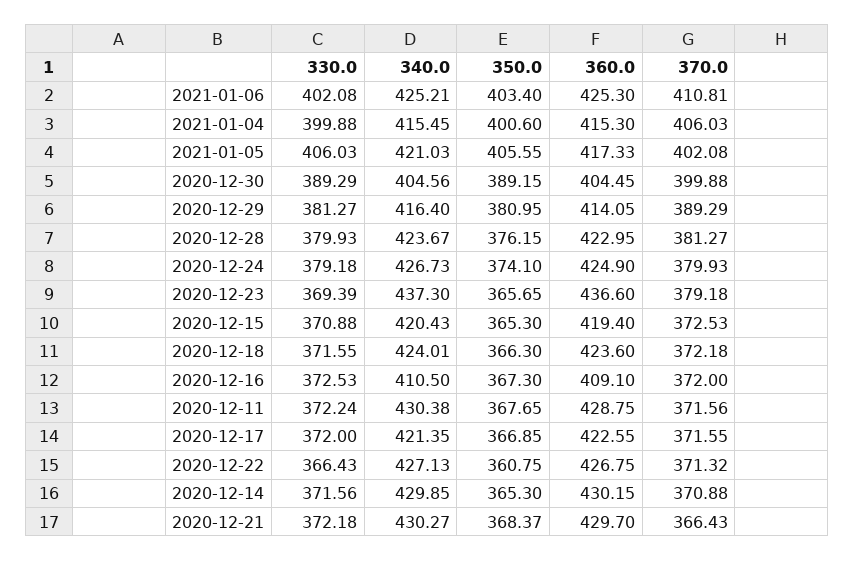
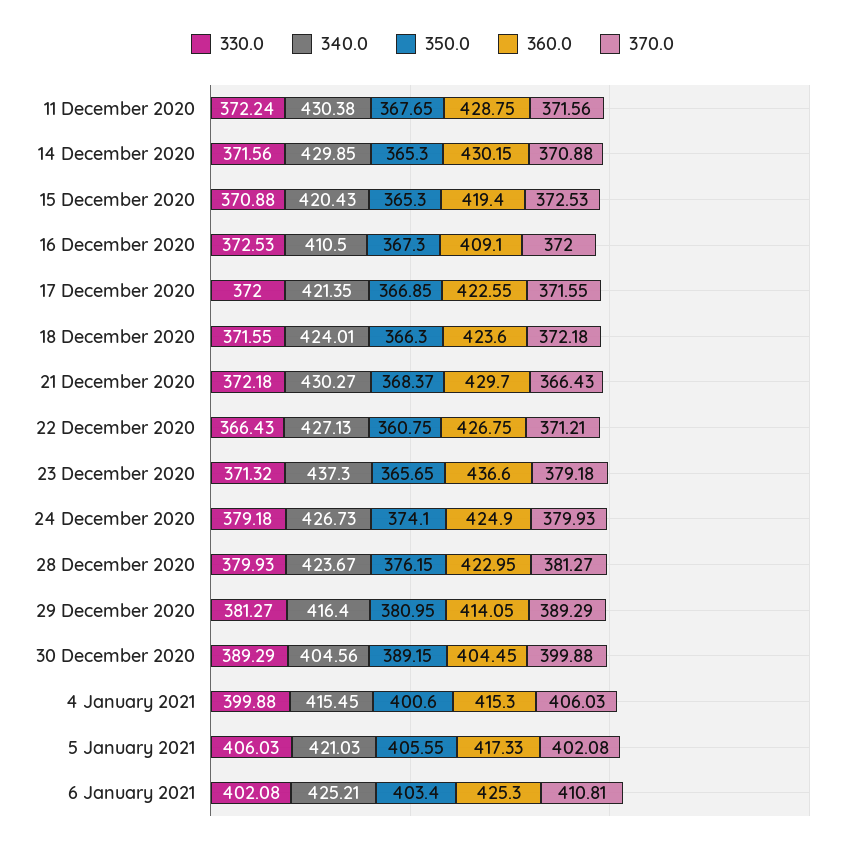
  {
    "330.0": {
      "2021-01-06": 402.08,
      "2021-01-04": 399.88,
      "2021-01-05": 406.03,
      "2020-12-30": 389.29,
      "2020-12-29": 381.27,
      "2020-12-28": 379.93,
      "2020-12-24": 379.18,
-     "2020-12-23": 369.39,
+     "2020-12-23": 371.32,
      "2020-12-15": 370.88,
      "2020-12-18": 371.55,
      "2020-12-16": 372.53,
      "2020-12-11": 372.24,
      "2020-12-17": 372,
      "2020-12-22": 366.43,
      "2020-12-14": 371.56,
      "2020-12-21": 372.18
    },
    "340.0": {
      "2021-01-06": 425.21,
      "2021-01-04": 415.45,
      "2021-01-05": 421.03,
      "2020-12-30": 404.56,
      "2020-12-29": 416.4,
      "2020-12-28": 423.67,
      "2020-12-24": 426.73,
      "2020-12-23": 437.3,
      "2020-12-15": 420.43,
      "2020-12-18": 424.01,
      "2020-12-16": 410.5,
      "2020-12-11": 430.38,
      "2020-12-17": 421.35,
      "2020-12-22": 427.13,
      "2020-12-14": 429.85,
      "2020-12-21": 430.27
    },
    "350.0": {
      "2021-01-06": 403.4,
      "2021-01-04": 400.6,
      "2021-01-05": 405.55,
      "2020-12-30": 389.15,
      "2020-12-29": 380.95,
      "2020-12-28": 376.15,
      "2020-12-24": 374.1,
      "2020-12-23": 365.65,
      "2020-12-15": 365.3,
      "2020-12-18": 366.3,
      "2020-12-16": 367.3,
      "2020-12-11": 367.65,
      "2020-12-17": 366.85,
      "2020-12-22": 360.75,
      "2020-12-14": 365.3,
      "2020-12-21": 368.37
    },
    "360.0": {
      "2021-01-06": 425.3,
      "2021-01-04": 415.3,
      "2021-01-05": 417.33,
      "2020-12-30": 404.45,
      "2020-12-29": 414.05,
      "2020-12-28": 422.95,
      "2020-12-24": 424.9,
      "2020-12-23": 436.6,
      "2020-12-15": 419.4,
      "2020-12-18": 423.6,
      "2020-12-16": 409.1,
      "2020-12-11": 428.75,
      "2020-12-17": 422.55,
      "2020-12-22": 426.75,
      "2020-12-14": 430.15,
      "2020-12-21": 429.7
    },
    "370.0": {
      "2021-01-06": 410.81,
      "2021-01-04": 406.03,
      "2021-01-05": 402.08,
      "2020-12-30": 399.88,
      "2020-12-29": 389.29,
      "2020-12-28": 381.27,
      "2020-12-24": 379.93,
      "2020-12-23": 379.18,
      "2020-12-15": 372.53,
      "2020-12-18": 372.18,
      "2020-12-16": 372,
      "2020-12-11": 371.56,
      "2020-12-17": 371.55,
-     "2020-12-22": 371.32,
+     "2020-12-22": 371.21,
      "2020-12-14": 370.88,
      "2020-12-21": 366.43
    }
  }

